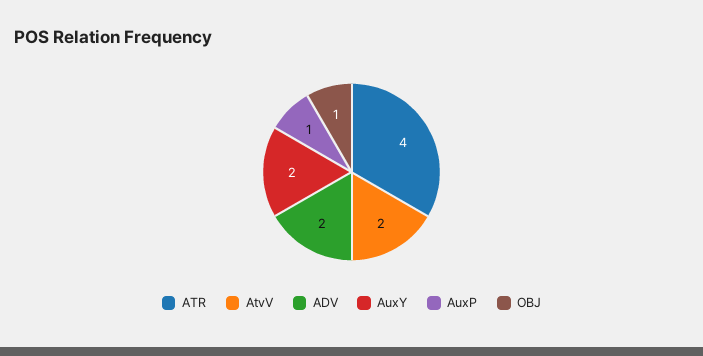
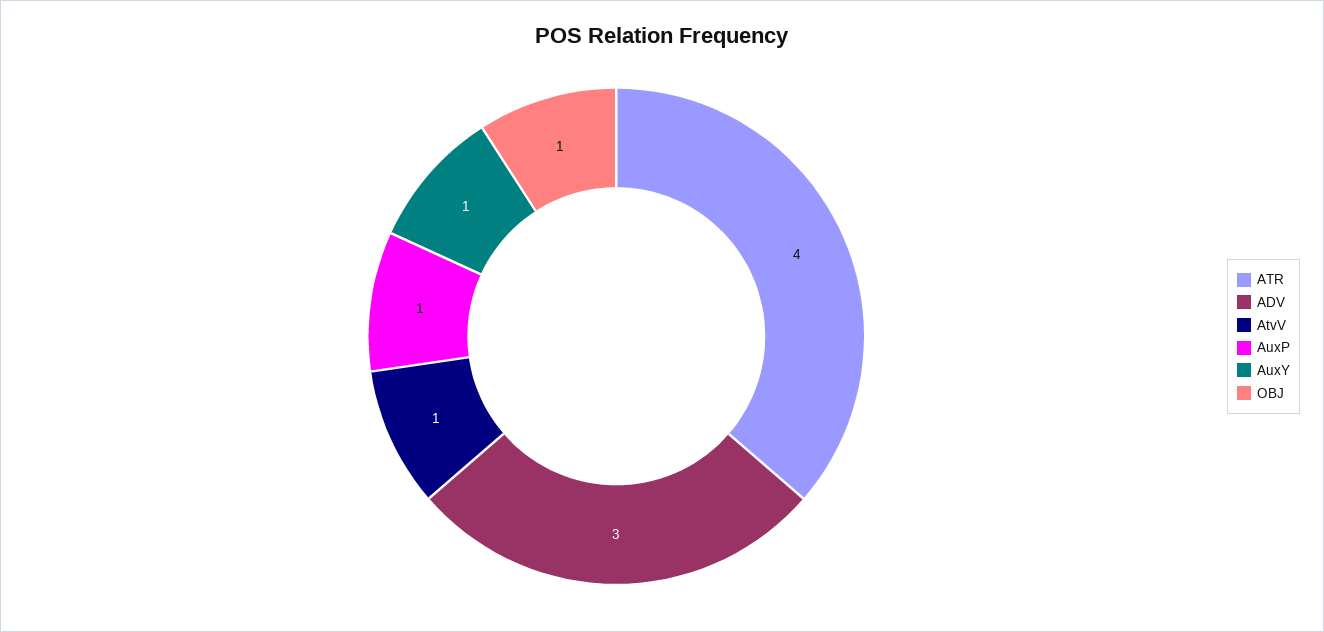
  {
    "ATR": 4,
-   "AtvV": 2,
+   "AtvV": 1,
-   "ADV": 2,
+   "ADV": 3,
-   "AuxY": 2,
+   "AuxY": 1,
    "AuxP": 1,
    "OBJ": 1
  }

